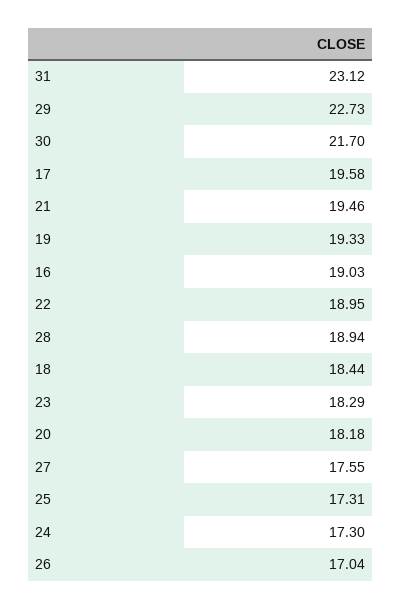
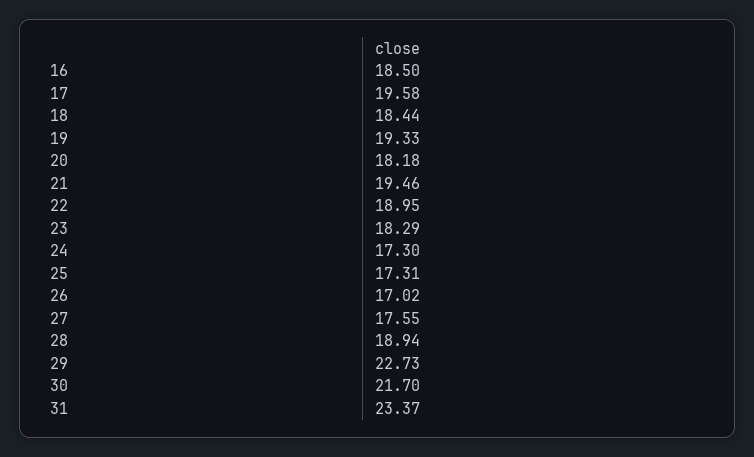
  {
-   "31": 23.12,
+   "31": 23.37,
    "29": 22.73,
    "30": 21.7,
    "17": 19.58,
    "21": 19.46,
    "19": 19.33,
-   "16": 19.03,
+   "16": 18.5,
    "22": 18.95,
    "28": 18.94,
    "18": 18.44,
    "23": 18.29,
    "20": 18.18,
    "27": 17.55,
    "25": 17.31,
    "24": 17.3,
-   "26": 17.04
+   "26": 17.02
  }

